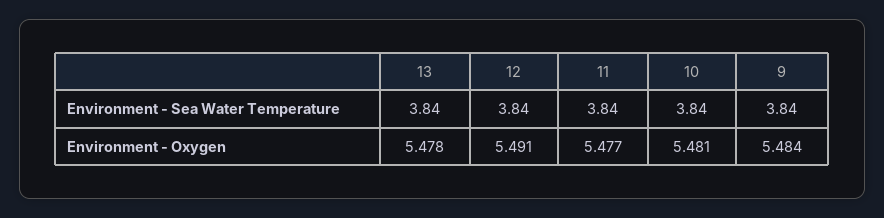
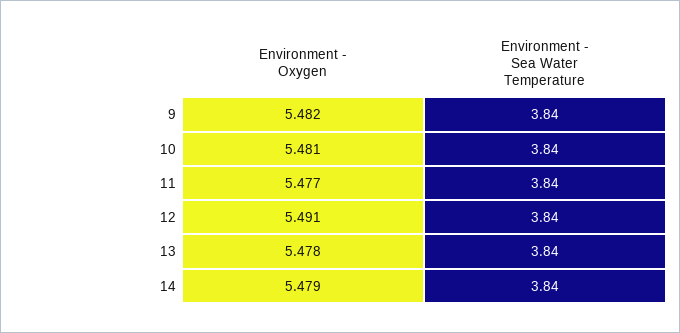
  {
    "13": {
      "Environment - Sea Water Temperature": 3.84,
      "Environment - Oxygen": 5.478
    },
    "12": {
      "Environment - Sea Water Temperature": 3.84,
      "Environment - Oxygen": 5.491
    },
    "11": {
      "Environment - Sea Water Temperature": 3.84,
      "Environment - Oxygen": 5.477
    },
    "10": {
      "Environment - Sea Water Temperature": 3.84,
      "Environment - Oxygen": 5.481
    },
    "9": {
      "Environment - Sea Water Temperature": 3.84,
-     "Environment - Oxygen": 5.484
+     "Environment - Oxygen": 5.482
-   }
+   },
+   "14": {
+     "Environment - Oxygen": 5.479,
+     "Environment - Sea Water Temperature": 3.84
+   }
  }

